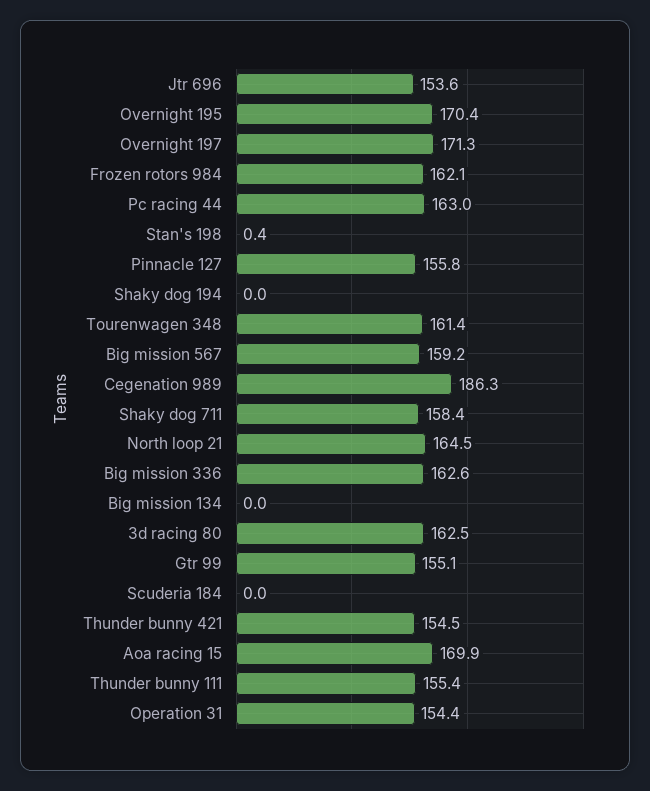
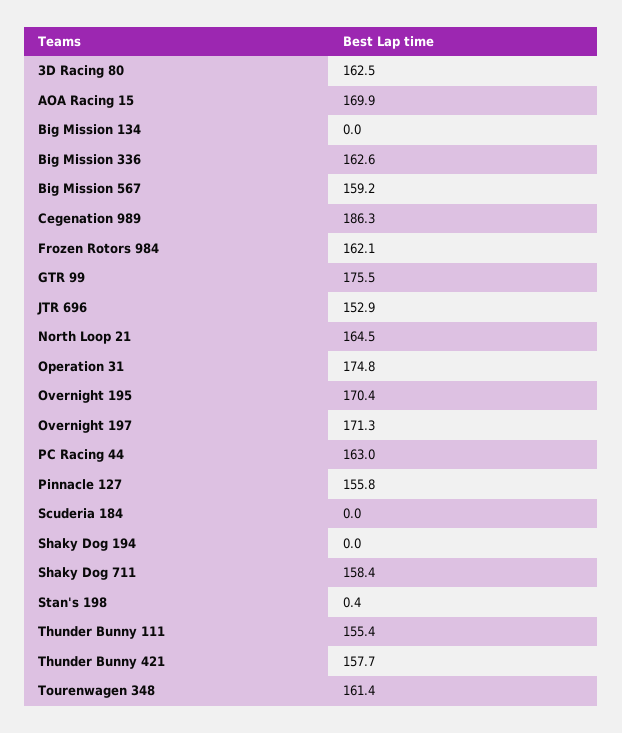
  {
-   "Jtr 696": 153.6,
+   "Jtr 696": 152.9,
    "Overnight 195": 170.4,
    "Overnight 197": 171.3,
    "Frozen rotors 984": 162.1,
    "Pc racing 44": 163,
    "Stan's 198": 0.4,
    "Pinnacle 127": 155.8,
    "Shaky dog 194": 0,
    "Tourenwagen 348": 161.4,
    "Big mission 567": 159.2,
    "Cegenation 989": 186.3,
    "Shaky dog 711": 158.4,
    "North loop 21": 164.5,
    "Big mission 336": 162.6,
    "Big mission 134": 0,
    "3d racing 80": 162.5,
-   "Gtr 99": 155.1,
+   "Gtr 99": 175.5,
    "Scuderia 184": 0,
-   "Thunder bunny 421": 154.5,
+   "Thunder bunny 421": 157.7,
    "Aoa racing 15": 169.9,
    "Thunder bunny 111": 155.4,
-   "Operation 31": 154.4
+   "Operation 31": 174.8
  }

